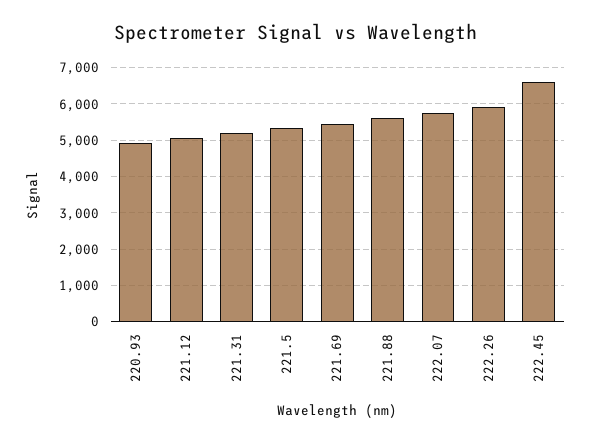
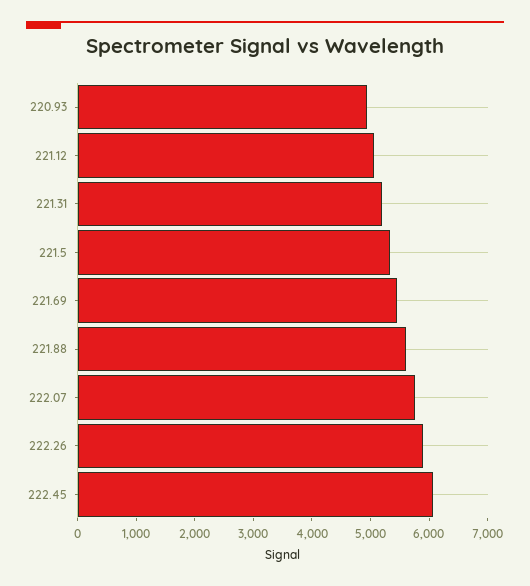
  {
    "220.93": 5000,
    "221.12": 5000,
    "221.31": 5200,
    "221.5": 5400,
    "221.69": 5400,
    "221.88": 5600,
    "222.07": 5800,
    "222.26": 6000,
-   "222.45": 6600
+   "222.45": 6000
  }

